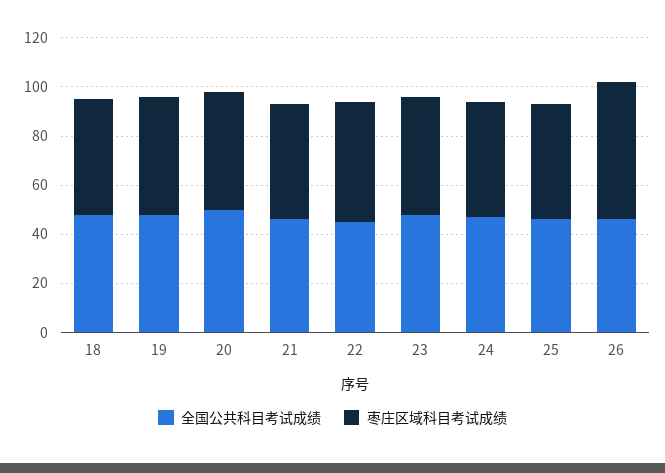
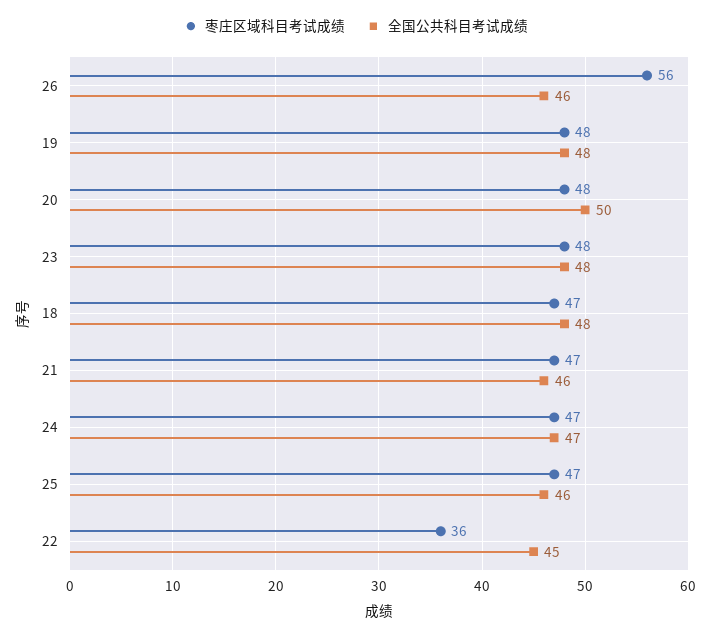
  {
    "全国公共科目考试成绩": {
      "18": 48,
      "19": 48,
      "20": 50,
      "21": 46,
      "22": 45,
      "23": 48,
      "24": 47,
      "25": 46,
      "26": 46
    },
    "枣庄区域科目考试成绩": {
      "18": 47,
      "19": 48,
      "20": 48,
      "21": 47,
-     "22": 50,
+     "22": 36,
      "23": 48,
      "24": 47,
      "25": 47,
      "26": 56
    }
  }

